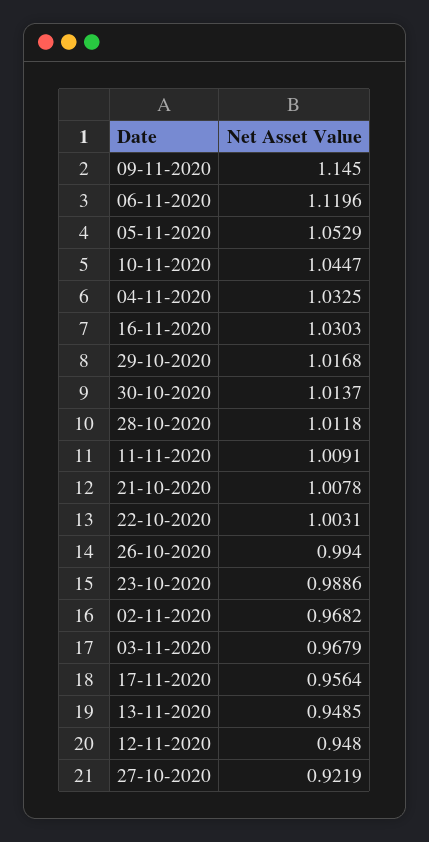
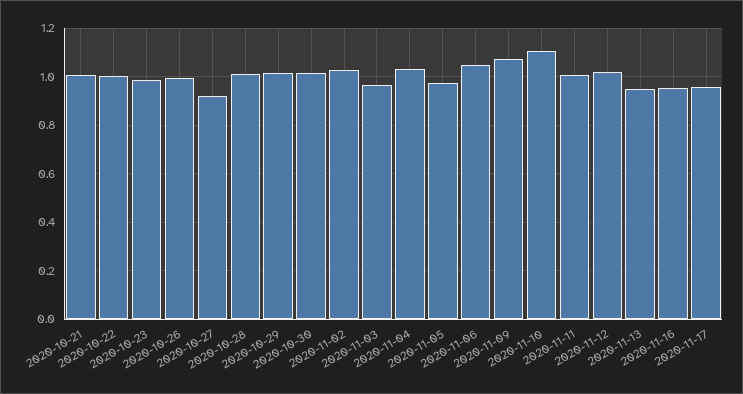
  {
-   "09-11-2020": 1.145,
+   "09-11-2020": 1.075,
-   "06-11-2020": 1.1196,
+   "06-11-2020": 1.05,
-   "05-11-2020": 1.0529,
+   "05-11-2020": 0.975,
-   "10-11-2020": 1.0447,
+   "10-11-2020": 1.1,
    "04-11-2020": 1.0325,
-   "16-11-2020": 1.0303,
+   "16-11-2020": 0.95,
    "29-10-2020": 1.0168,
    "30-10-2020": 1.0137,
    "28-10-2020": 1.0118,
    "11-11-2020": 1.0091,
    "21-10-2020": 1.0078,
    "22-10-2020": 1.0031,
    "26-10-2020": 0.994,
    "23-10-2020": 0.9886,
-   "02-11-2020": 0.9682,
+   "02-11-2020": 1.025,
    "03-11-2020": 0.9679,
    "17-11-2020": 0.9564,
    "13-11-2020": 0.9485,
-   "12-11-2020": 0.948,
+   "12-11-2020": 1.025,
    "27-10-2020": 0.9219
  }

